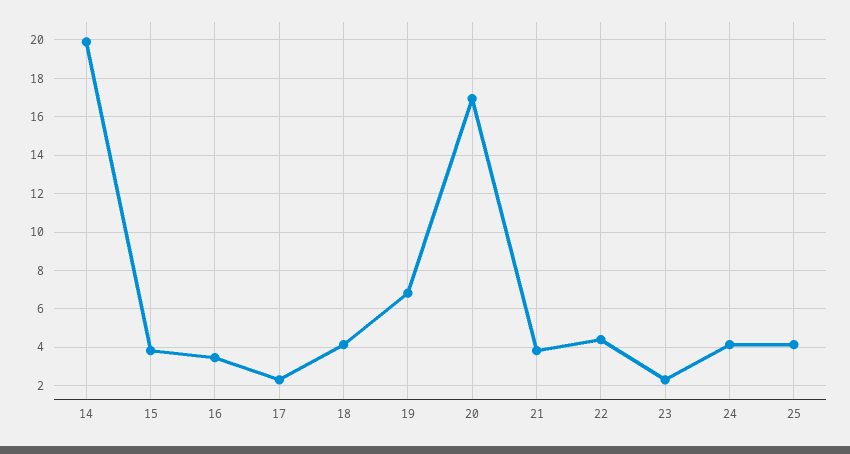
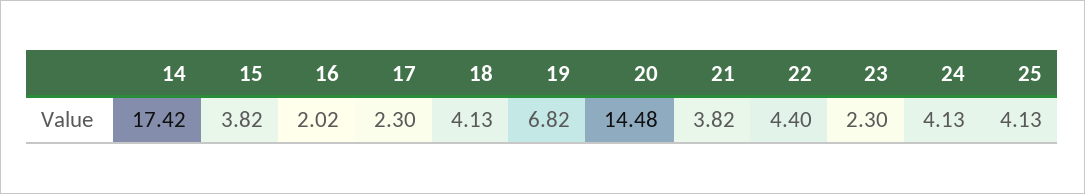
  {
-   "14": 20,
+   "14": 17.42,
    "15": 3.82,
-   "16": 3.5,
+   "16": 2.02,
    "17": 2.3,
    "18": 4.13,
    "19": 6.82,
-   "20": 17,
+   "20": 14.48,
    "21": 3.82,
    "22": 4.4,
    "23": 2.3,
    "24": 4.13,
    "25": 4.13
  }

